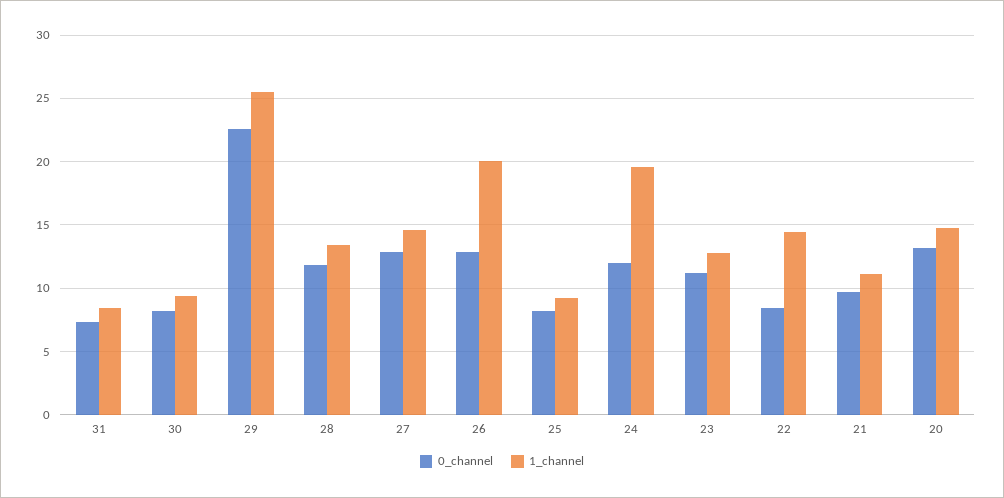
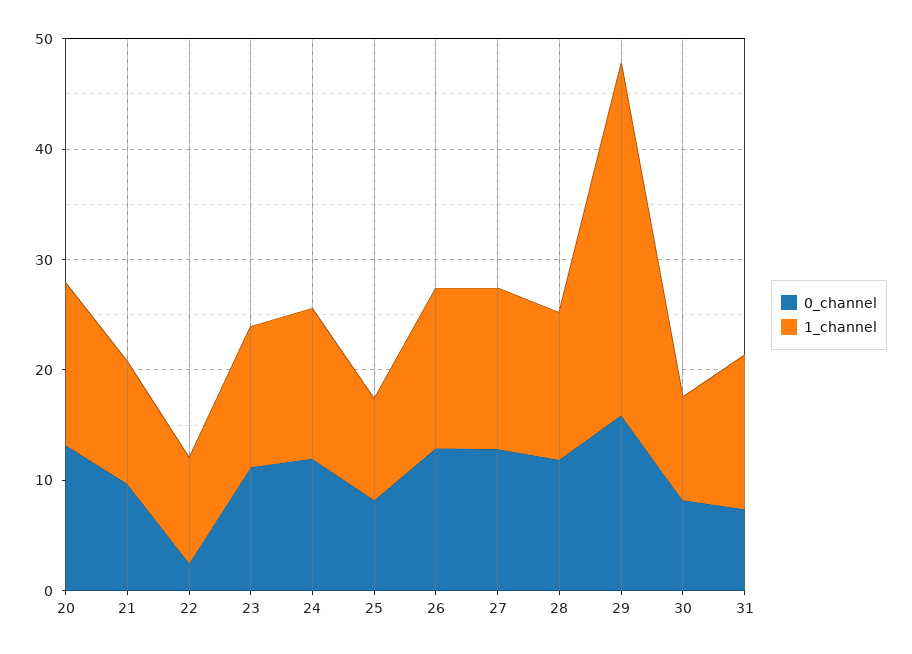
  {
    "0_channel": {
      "31": 7.5,
      "30": 8,
-     "29": 22.5,
+     "29": 16,
      "28": 12,
      "27": 13,
      "26": 13,
      "25": 8,
      "24": 12,
      "23": 11,
-     "22": 8.5,
+     "22": 2,
      "21": 9.5,
      "20": 13
    },
    "1_channel": {
-     "31": 8.5,
+     "31": 14,
      "30": 9.5,
-     "29": 25.5,
+     "29": 32,
      "28": 13.5,
      "27": 14.5,
-     "26": 20,
+     "26": 14,
      "25": 9,
-     "24": 19.5,
+     "24": 14,
      "23": 13,
-     "22": 14.5,
+     "22": 10,
      "21": 11,
      "20": 14.5
    }
  }

